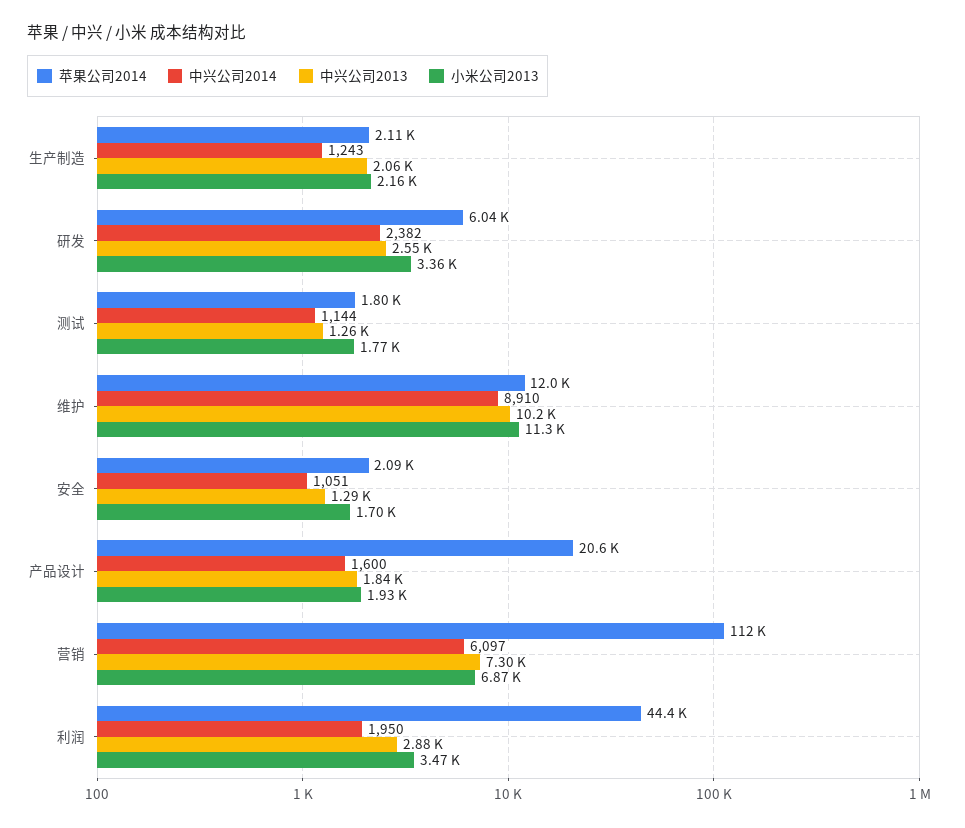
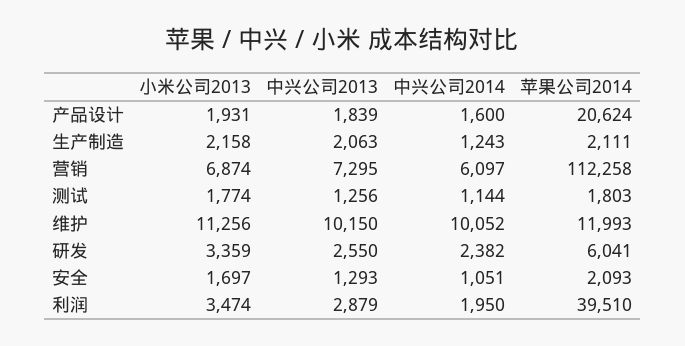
  {
    "苹果公司2014": {
      "生产制造": 2111,
      "研发": 6041,
      "测试": 1803,
      "维护": 11993,
      "安全": 2093,
      "产品设计": 20624,
      "营销": 112258,
-     "利润": 44400
+     "利润": 39510
    },
    "中兴公司2014": {
      "生产制造": 1243,
      "研发": 2382,
      "测试": 1144,
-     "维护": 8910,
+     "维护": 10052,
      "安全": 1051,
      "产品设计": 1600,
      "营销": 6097,
      "利润": 1950
    },
    "中兴公司2013": {
      "生产制造": 2063,
      "研发": 2550,
      "测试": 1256,
      "维护": 10150,
      "安全": 1293,
      "产品设计": 1839,
      "营销": 7295,
      "利润": 2879
    },
    "小米公司2013": {
      "生产制造": 2158,
      "研发": 3359,
      "测试": 1774,
      "维护": 11256,
      "安全": 1697,
      "产品设计": 1931,
      "营销": 6874,
      "利润": 3474
    }
  }

